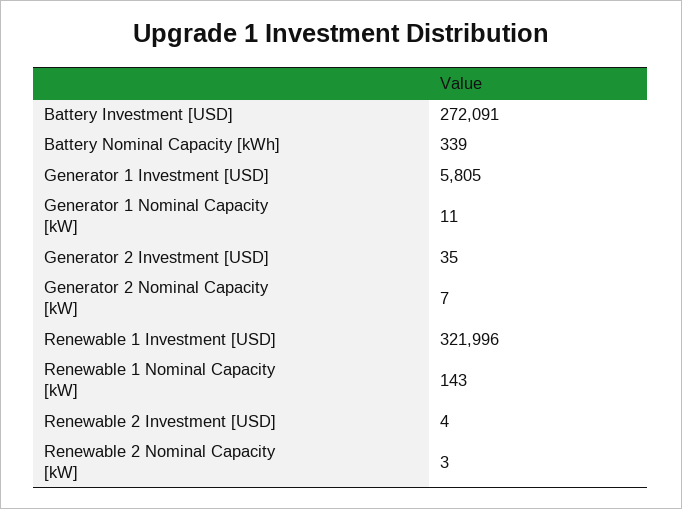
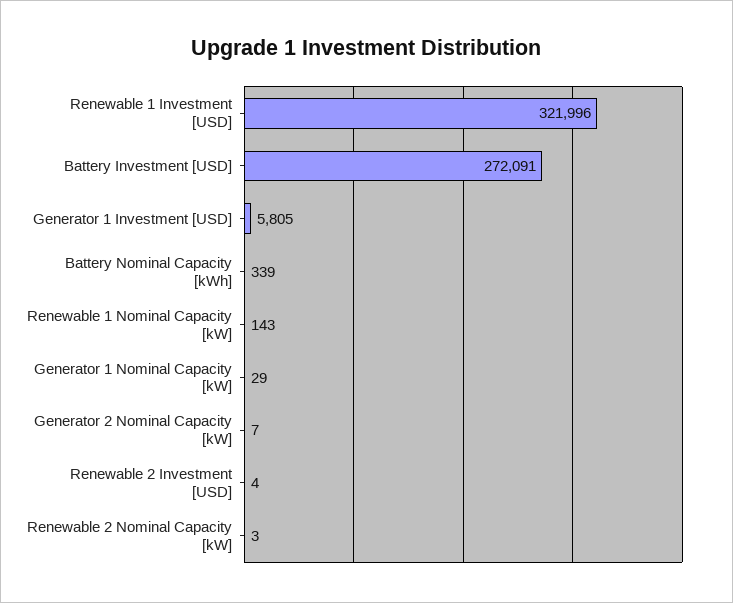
  {
    "Battery Investment [USD]": 272091,
    "Battery Nominal Capacity [kWh]": 339,
    "Generator 1 Investment [USD]": 5805,
-   "Generator 1 Nominal Capacity [kW]": 11,
+   "Generator 1 Nominal Capacity [kW]": 29,
-   "Generator 2 Investment [USD]": 35,
    "Generator 2 Nominal Capacity [kW]": 7,
    "Renewable 1 Investment [USD]": 321996,
    "Renewable 1 Nominal Capacity [kW]": 143,
    "Renewable 2 Investment [USD]": 4,
    "Renewable 2 Nominal Capacity [kW]": 3
  }

